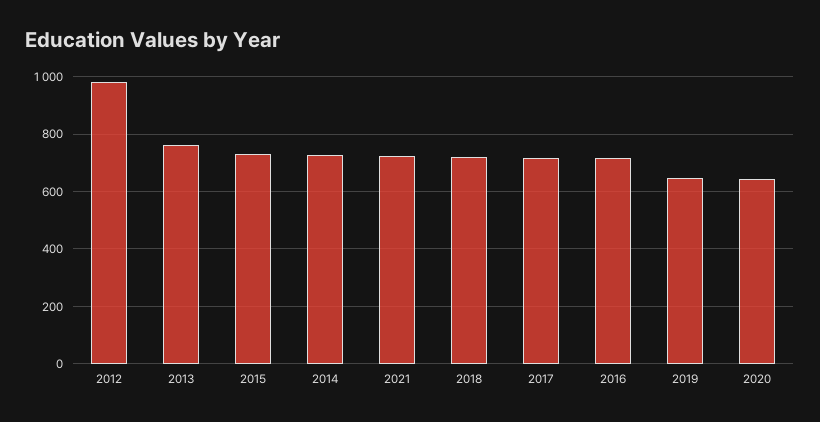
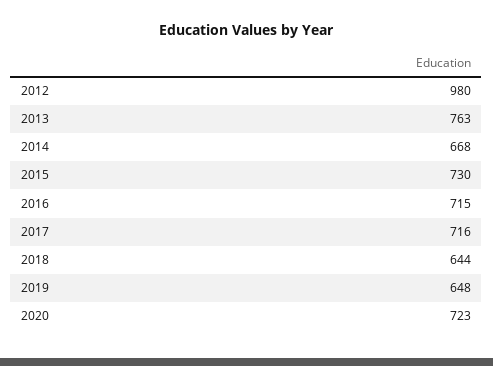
  {
    "2012": 980,
    "2013": 763,
    "2015": 730,
-   "2014": 725,
+   "2014": 668,
-   "2021": 725,
-   "2018": 725,
+   "2018": 644,
    "2017": 716,
    "2016": 715,
    "2019": 648,
-   "2020": 650
+   "2020": 723
  }

